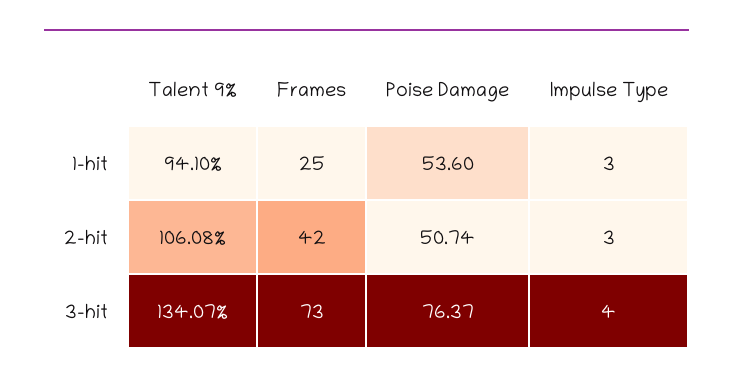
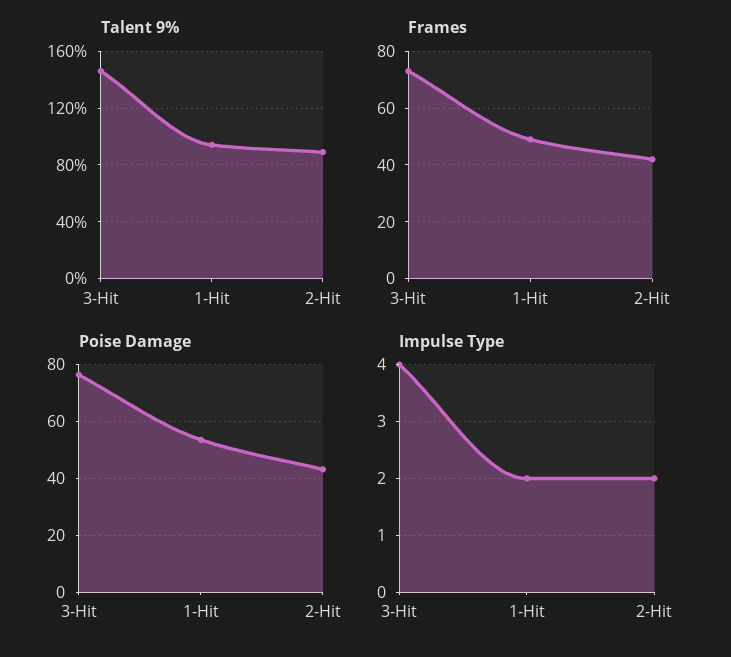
  {
    "Talent 9%": {
      "1-hit": 94.1,
-     "2-hit": 106.08,
+     "2-hit": 90,
-     "3-hit": 134.07
+     "3-hit": 145
    },
    "Frames": {
-     "1-hit": 25,
+     "1-hit": 50,
      "2-hit": 42,
      "3-hit": 73
    },
    "Poise Damage": {
      "1-hit": 53.6,
-     "2-hit": 50.74,
+     "2-hit": 42.5,
      "3-hit": 76.37
    },
    "Impulse Type": {
-     "1-hit": 3,
+     "1-hit": 2,
-     "2-hit": 3,
+     "2-hit": 2,
      "3-hit": 4
    }
  }

